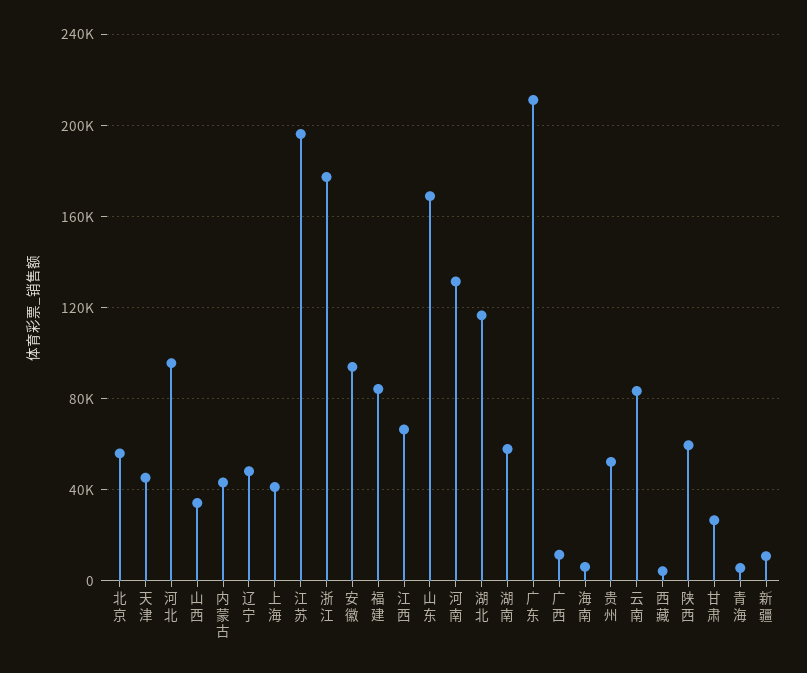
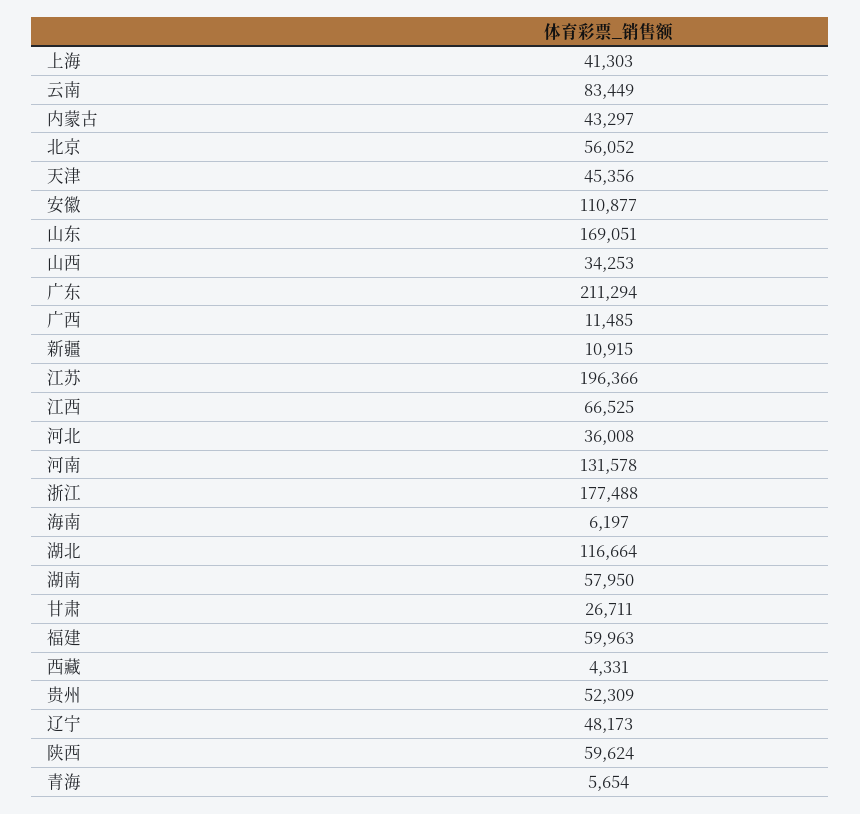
  {
    "北京": 56052,
    "天津": 45356,
-   "河北": 95000,
+   "河北": 36008,
    "山西": 34253,
    "内蒙古": 43297,
    "辽宁": 48173,
    "上海": 41303,
    "江苏": 196366,
    "浙江": 177488,
-   "安徽": 95000,
+   "安徽": 110877,
-   "福建": 85000,
+   "福建": 59963,
    "江西": 66525,
    "山东": 169051,
    "河南": 131578,
    "湖北": 116664,
    "湖南": 57950,
    "广东": 211294,
    "广西": 11485,
    "海南": 6197,
    "贵州": 52309,
    "云南": 83449,
    "西藏": 4331,
    "陕西": 59624,
    "甘肃": 26711,
    "青海": 5654,
    "新疆": 10915
  }

